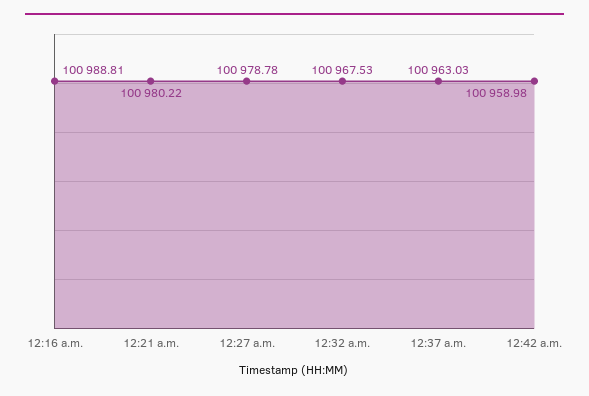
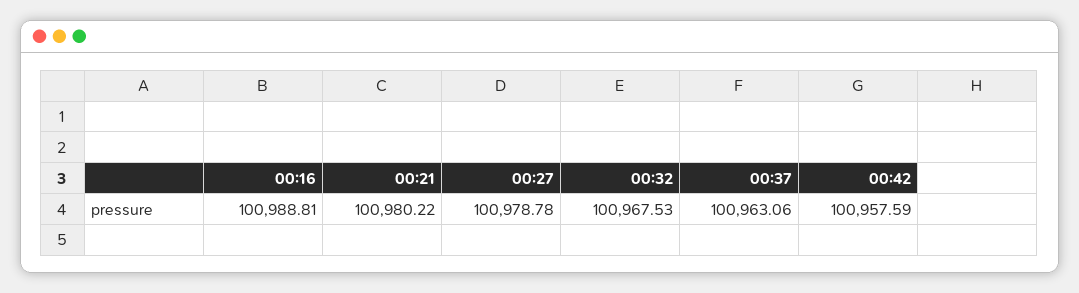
  {
    "12:16 a.m.": 100988.81,
    "12:21 a.m.": 100980.22,
    "12:27 a.m.": 100978.78,
    "12:32 a.m.": 100967.53,
-   "12:37 a.m.": 100963.03,
+   "12:37 a.m.": 100963.06,
-   "12:42 a.m.": 100958.98
+   "12:42 a.m.": 100957.59
  }

